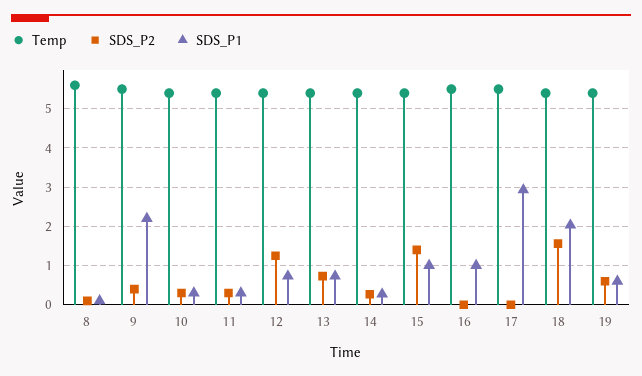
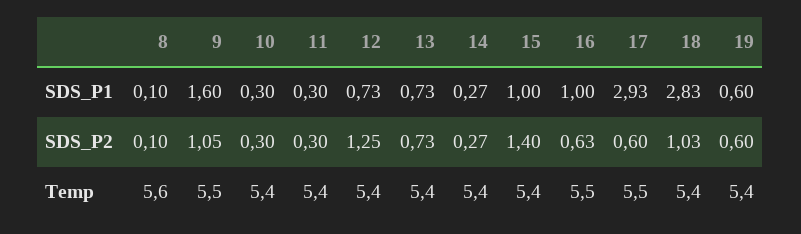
  {
    "Temp": {
      "8": 5.6,
      "9": 5.5,
      "10": 5.4,
      "11": 5.4,
      "12": 5.4,
      "13": 5.4,
      "14": 5.4,
      "15": 5.4,
      "16": 5.5,
      "17": 5.5,
      "18": 5.4,
      "19": 5.4
    },
    "SDS_P2": {
      "8": 0.1,
-     "9": 0.4,
+     "9": 1.05,
      "10": 0.3,
      "11": 0.3,
      "12": 1.25,
      "13": 0.73,
      "14": 0.27,
      "15": 1.4,
-     "16": 0,
+     "16": 0.63,
-     "17": 0,
+     "17": 0.6,
-     "18": 1.6,
+     "18": 1.03,
      "19": 0.6
    },
    "SDS_P1": {
      "8": 0.1,
-     "9": 2.2,
+     "9": 1.6,
      "10": 0.3,
      "11": 0.3,
      "12": 0.73,
      "13": 0.73,
      "14": 0.27,
      "15": 1,
      "16": 1,
      "17": 2.93,
-     "18": 2,
+     "18": 2.83,
      "19": 0.6
    }
  }

